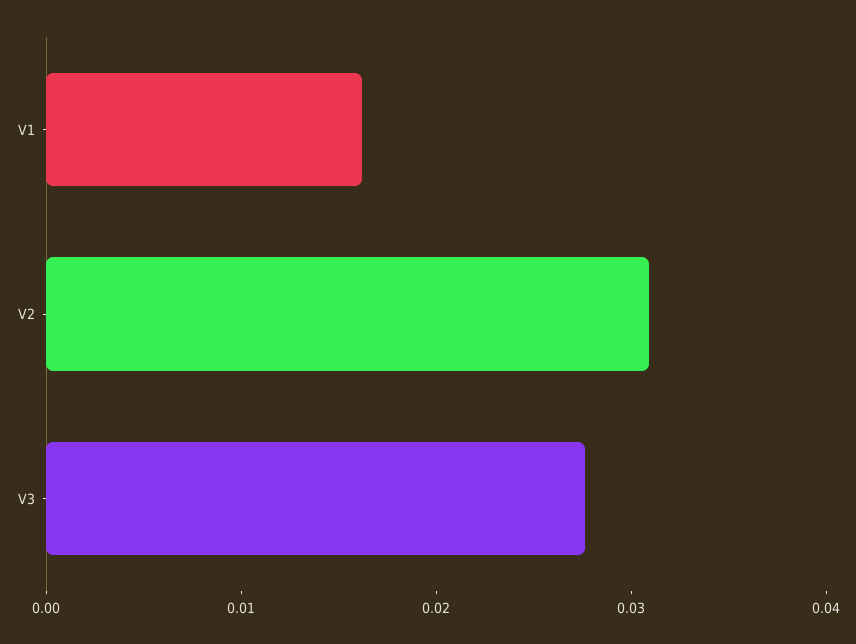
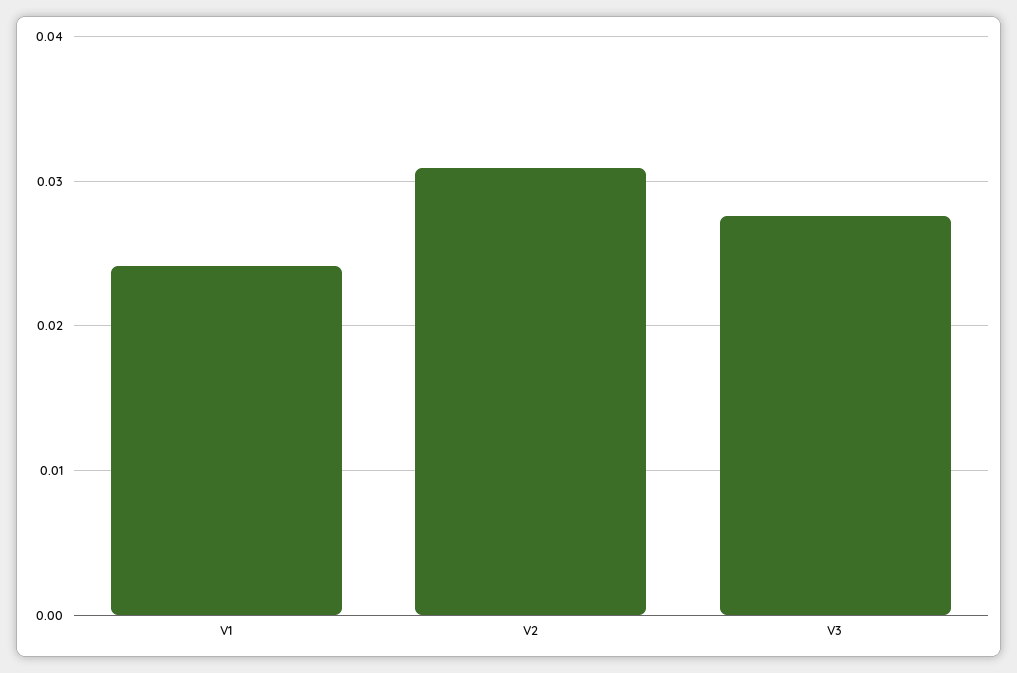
  {
-   "V1": 0.016,
+   "V1": 0.024,
    "V2": 0.031,
    "V3": 0.028
  }

